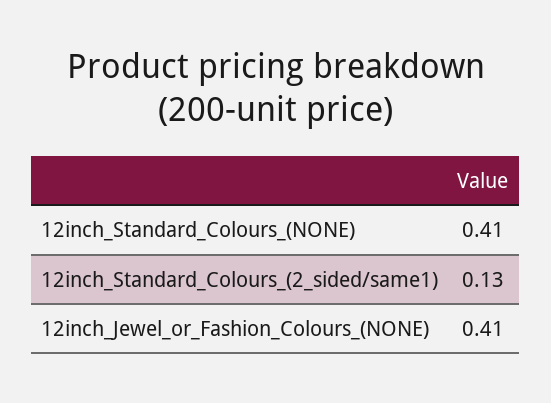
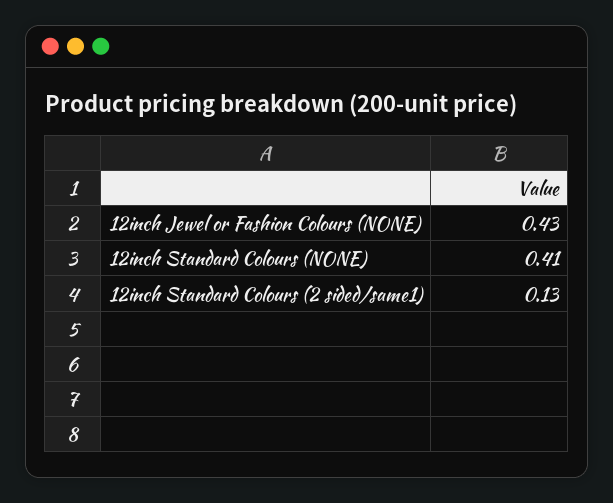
  {
    "12inch_Standard_Colours_(NONE)": 0.41,
    "12inch_Standard_Colours_(2_sided/same1)": 0.13,
-   "12inch_Jewel_or_Fashion_Colours_(NONE)": 0.41
+   "12inch_Jewel_or_Fashion_Colours_(NONE)": 0.43
  }

